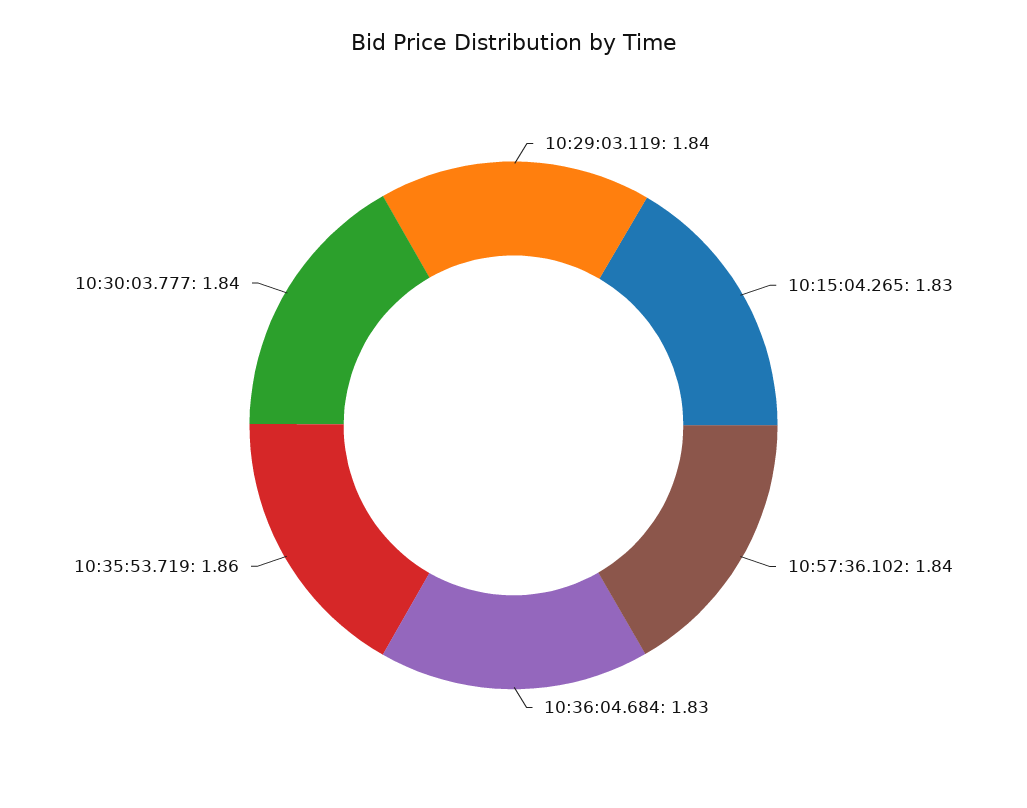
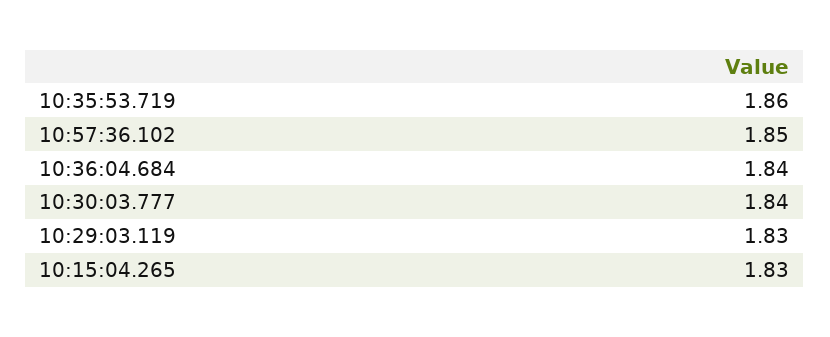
  {
-   "10:29:03.119": 1.84,
+   "10:29:03.119": 1.83,
    "10:15:04.265": 1.83,
-   "10:57:36.102": 1.84,
+   "10:57:36.102": 1.85,
-   "10:36:04.684": 1.83,
+   "10:36:04.684": 1.84,
    "10:35:53.719": 1.86,
    "10:30:03.777": 1.84
  }

